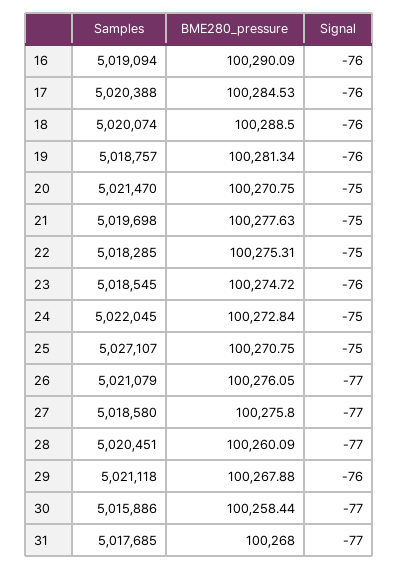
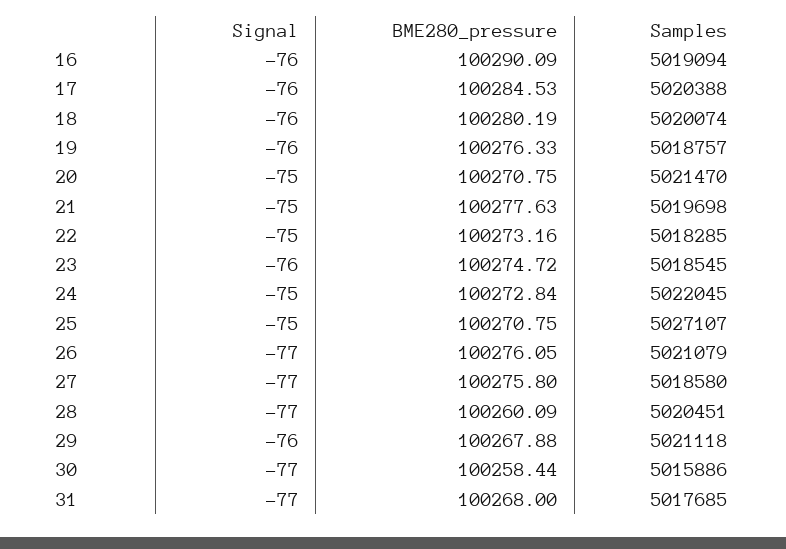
  {
    "Samples": {
      "16": 5019094,
      "17": 5020388,
      "18": 5020074,
      "19": 5018757,
      "20": 5021470,
      "21": 5019698,
      "22": 5018285,
      "23": 5018545,
      "24": 5022045,
      "25": 5027107,
      "26": 5021079,
      "27": 5018580,
      "28": 5020451,
      "29": 5021118,
      "30": 5015886,
      "31": 5017685
    },
    "BME280_pressure": {
      "16": 100290.09,
      "17": 100284.53,
-     "18": 100288.5,
+     "18": 100280.19,
-     "19": 100281.34,
+     "19": 100276.33,
      "20": 100270.75,
      "21": 100277.63,
-     "22": 100275.31,
+     "22": 100273.16,
      "23": 100274.72,
      "24": 100272.84,
      "25": 100270.75,
      "26": 100276.05,
      "27": 100275.8,
      "28": 100260.09,
      "29": 100267.88,
      "30": 100258.44,
      "31": 100268
    },
    "Signal": {
      "16": -76,
      "17": -76,
      "18": -76,
      "19": -76,
      "20": -75,
      "21": -75,
      "22": -75,
      "23": -76,
      "24": -75,
      "25": -75,
      "26": -77,
      "27": -77,
      "28": -77,
      "29": -76,
      "30": -77,
      "31": -77
    }
  }

